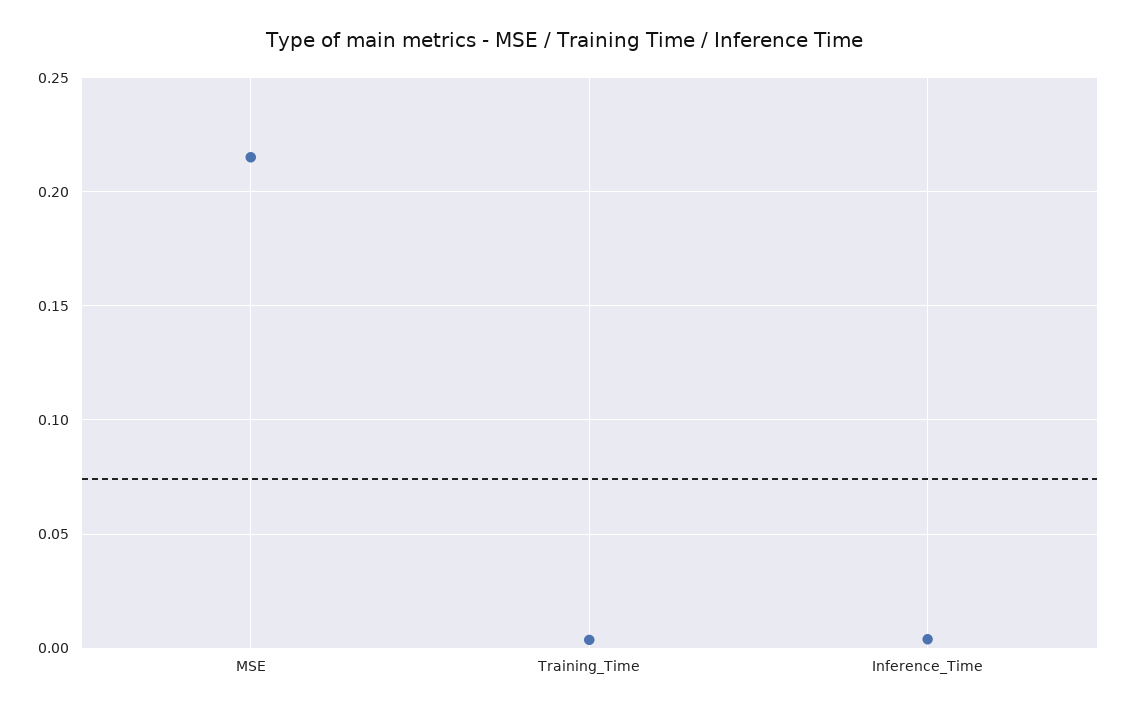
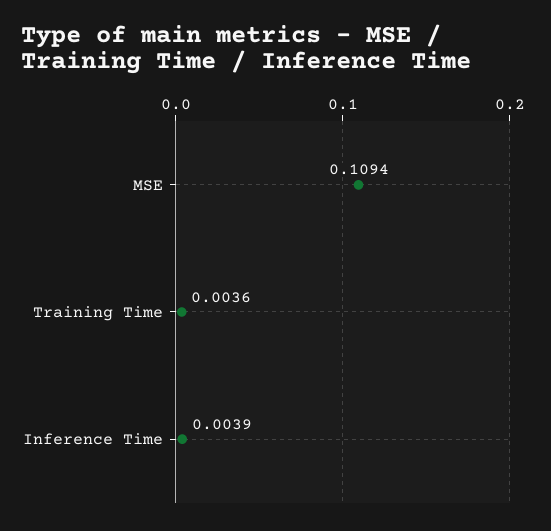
  {
-   "MSE": 0.215,
+   "MSE": 0.1094,
    "Training_Time": 0.0036,
    "Inference_Time": 0.0039
  }

